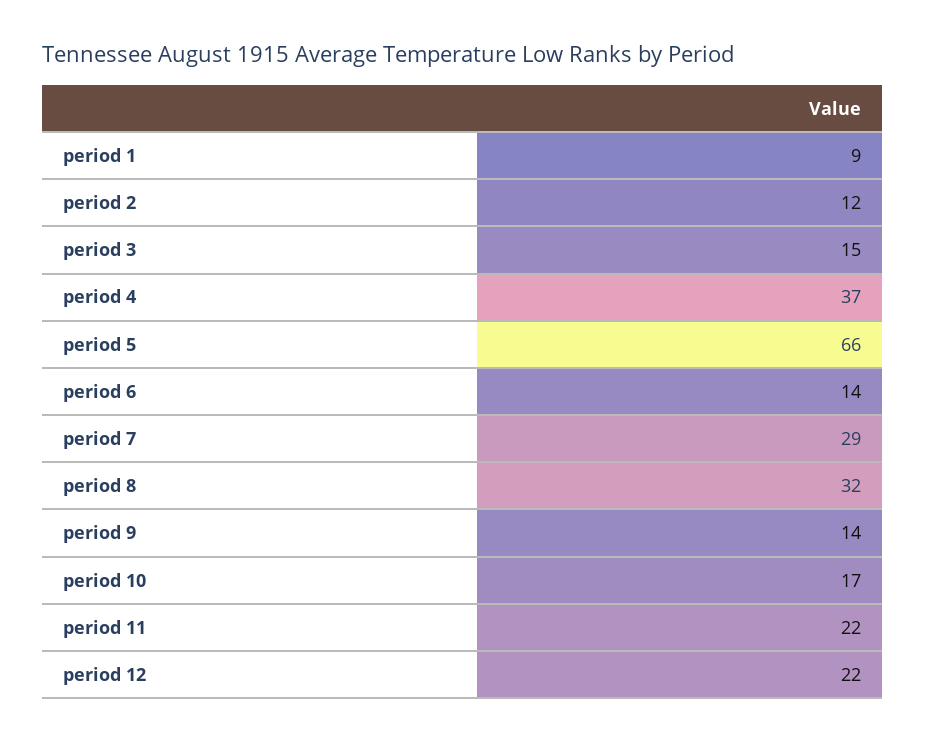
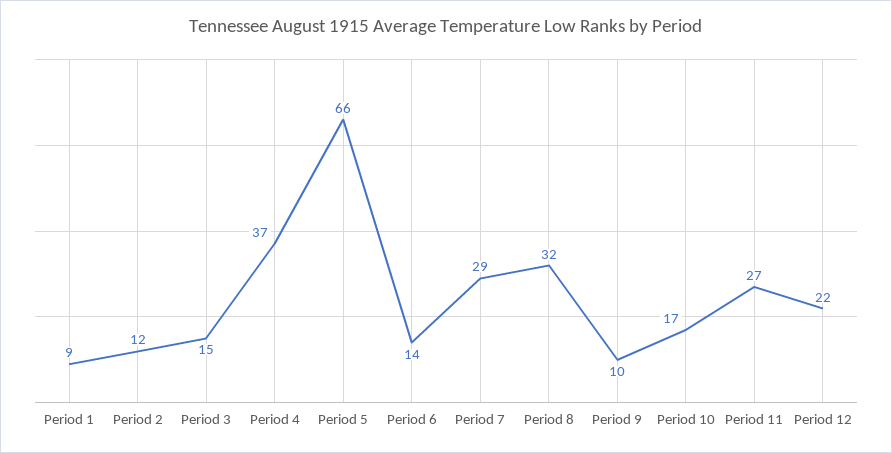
  {
    "period 1": 9,
    "period 2": 12,
    "period 3": 15,
    "period 4": 37,
    "period 5": 66,
    "period 6": 14,
    "period 7": 29,
    "period 8": 32,
-   "period 9": 14,
+   "period 9": 10,
    "period 10": 17,
-   "period 11": 22,
+   "period 11": 27,
    "period 12": 22
  }

